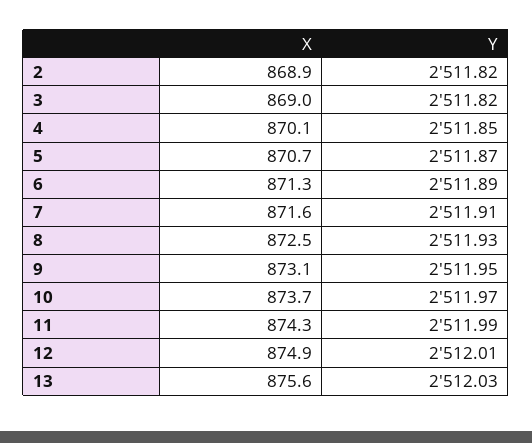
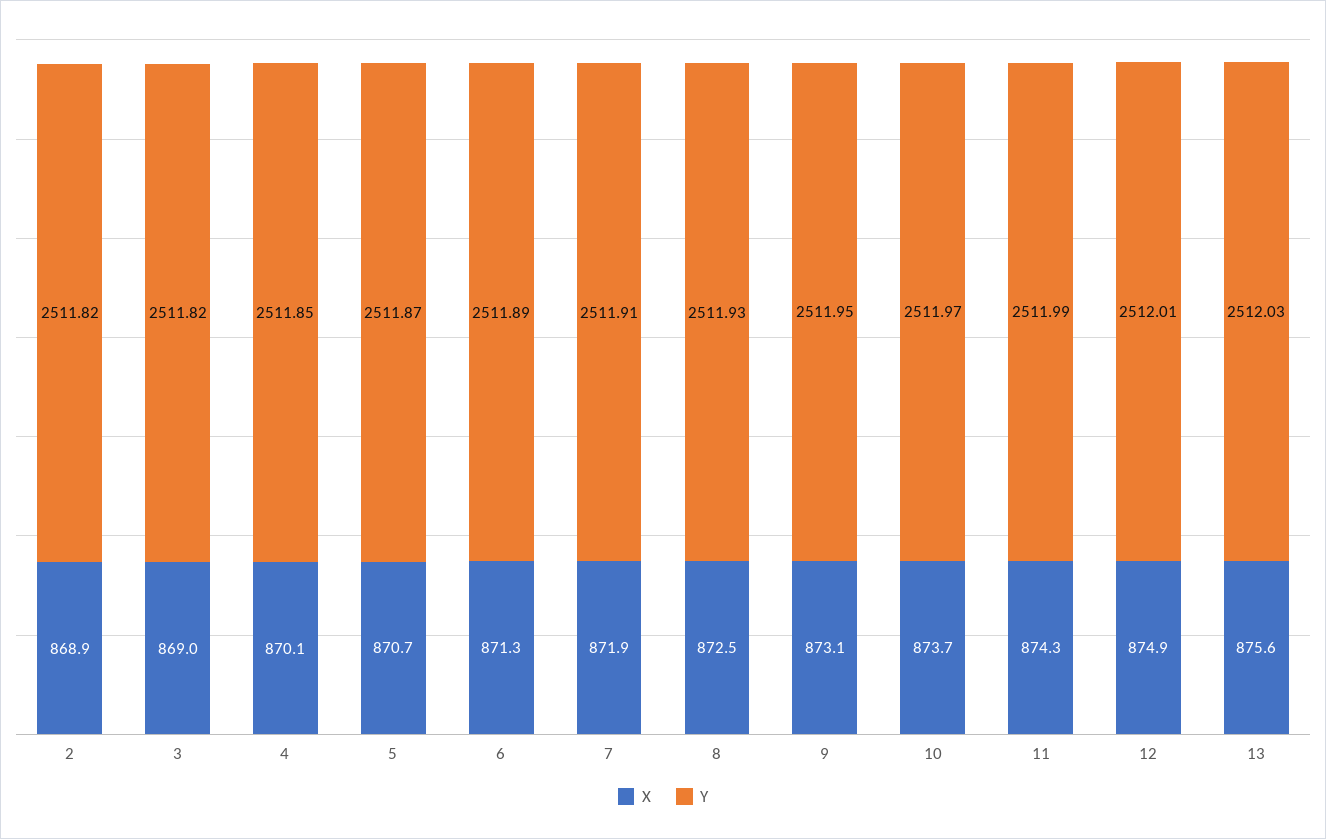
  {
    "X": {
      "2": 868.9,
      "3": 869,
      "4": 870.1,
      "5": 870.7,
      "6": 871.3,
-     "7": 871.6,
+     "7": 871.9,
      "8": 872.5,
      "9": 873.1,
      "10": 873.7,
      "11": 874.3,
      "12": 874.9,
      "13": 875.6
    },
    "Y": {
      "2": 2511.82,
      "3": 2511.82,
      "4": 2511.85,
      "5": 2511.87,
      "6": 2511.89,
      "7": 2511.91,
      "8": 2511.93,
      "9": 2511.95,
      "10": 2511.97,
      "11": 2511.99,
      "12": 2512.01,
      "13": 2512.03
    }
  }

